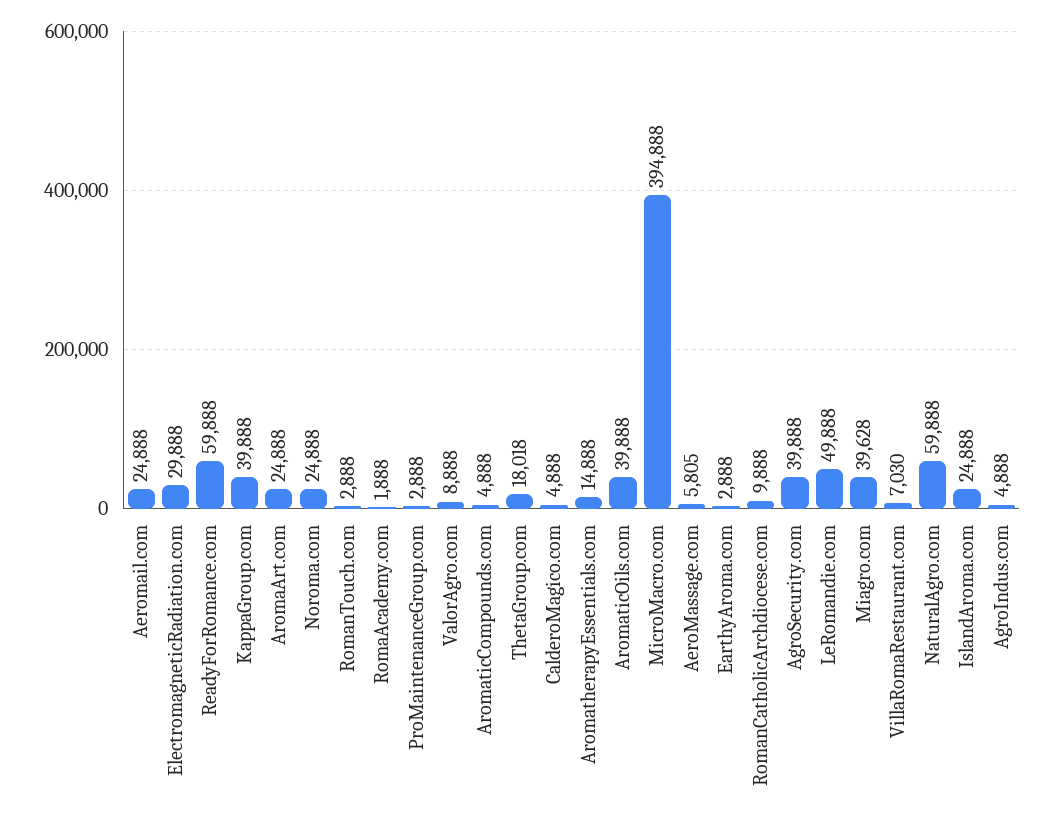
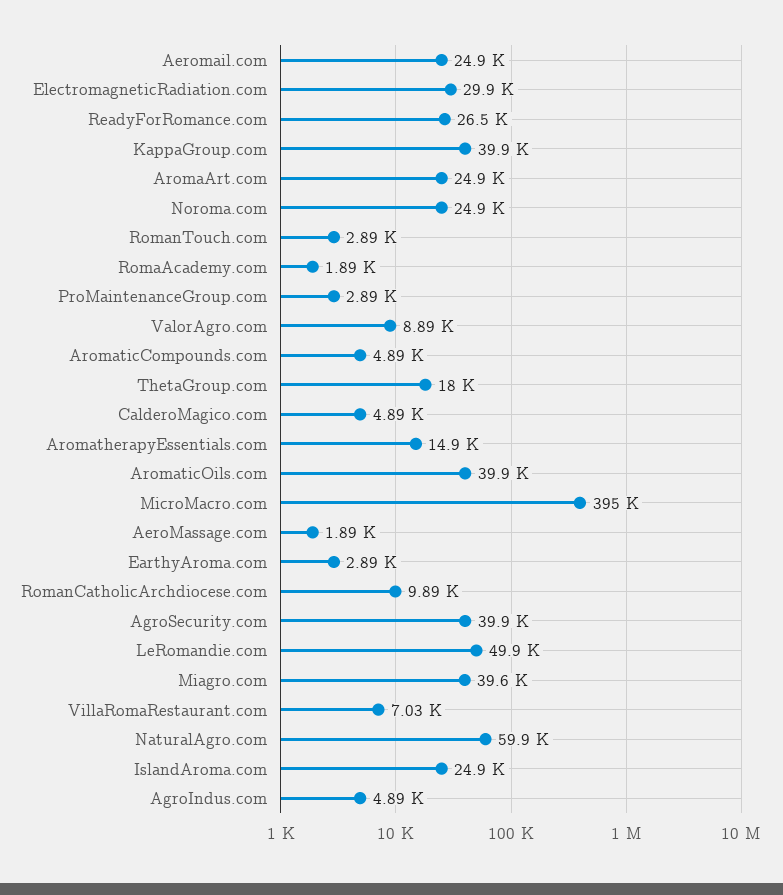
  {
    "Aeromail.com": 24888,
    "ElectromagneticRadiation.com": 29888,
-   "ReadyForRomance.com": 59888,
+   "ReadyForRomance.com": 26500,
    "KappaGroup.com": 39888,
    "AromaArt.com": 24888,
    "Noroma.com": 24888,
    "RomanTouch.com": 2888,
    "RomaAcademy.com": 1888,
    "ProMaintenanceGroup.com": 2888,
    "ValorAgro.com": 8888,
    "AromaticCompounds.com": 4888,
    "ThetaGroup.com": 18018,
    "CalderoMagico.com": 4888,
    "AromatherapyEssentials.com": 14888,
    "AromaticOils.com": 39888,
    "MicroMacro.com": 394888,
-   "AeroMassage.com": 5805,
+   "AeroMassage.com": 1890,
    "EarthyAroma.com": 2888,
    "RomanCatholicArchdiocese.com": 9888,
    "AgroSecurity.com": 39888,
    "LeRomandie.com": 49888,
    "Miagro.com": 39628,
    "VillaRomaRestaurant.com": 7030,
    "NaturalAgro.com": 59888,
    "IslandAroma.com": 24888,
    "AgroIndus.com": 4888
  }

